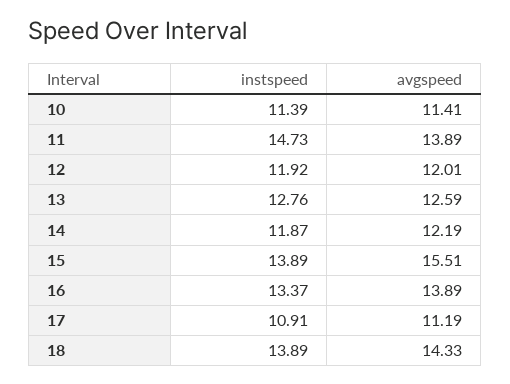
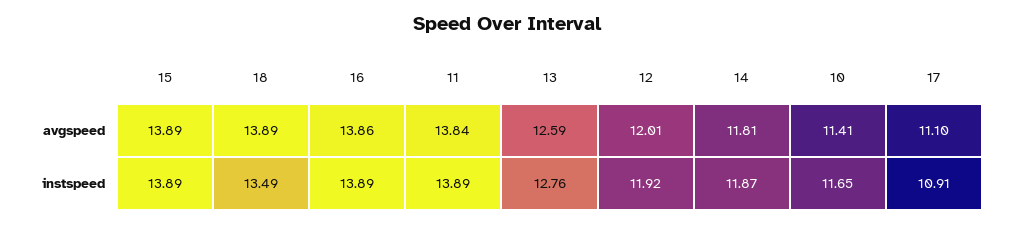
  {
    "instspeed": {
-     "10": 11.39,
+     "10": 11.65,
-     "11": 14.73,
+     "11": 13.89,
      "12": 11.92,
      "13": 12.76,
      "14": 11.87,
      "15": 13.89,
-     "16": 13.37,
+     "16": 13.89,
      "17": 10.91,
-     "18": 13.89
+     "18": 13.49
    },
    "avgspeed": {
      "10": 11.41,
-     "11": 13.89,
+     "11": 13.84,
      "12": 12.01,
      "13": 12.59,
-     "14": 12.19,
+     "14": 11.81,
-     "15": 15.51,
+     "15": 13.89,
-     "16": 13.89,
+     "16": 13.86,
-     "17": 11.19,
+     "17": 11.1,
-     "18": 14.33
+     "18": 13.89
    }
  }

